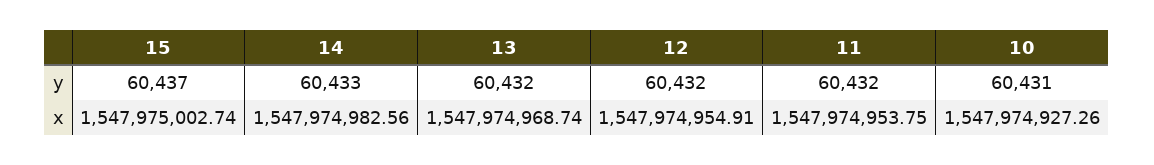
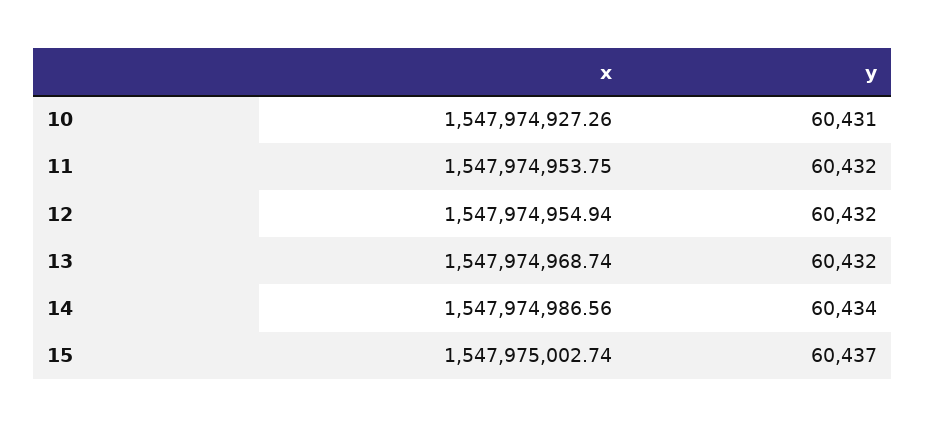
  {
    "15": {
      "y": 60437,
      "x": 1547975002.74
    },
    "14": {
-     "y": 60433,
+     "y": 60434,
-     "x": 1547974982.56
+     "x": 1547974986.56
    },
    "13": {
      "y": 60432,
      "x": 1547974968.74
    },
    "12": {
      "y": 60432,
-     "x": 1547974954.91
+     "x": 1547974954.94
    },
    "11": {
      "y": 60432,
      "x": 1547974953.75
    },
    "10": {
      "y": 60431,
      "x": 1547974927.26
    }
  }

